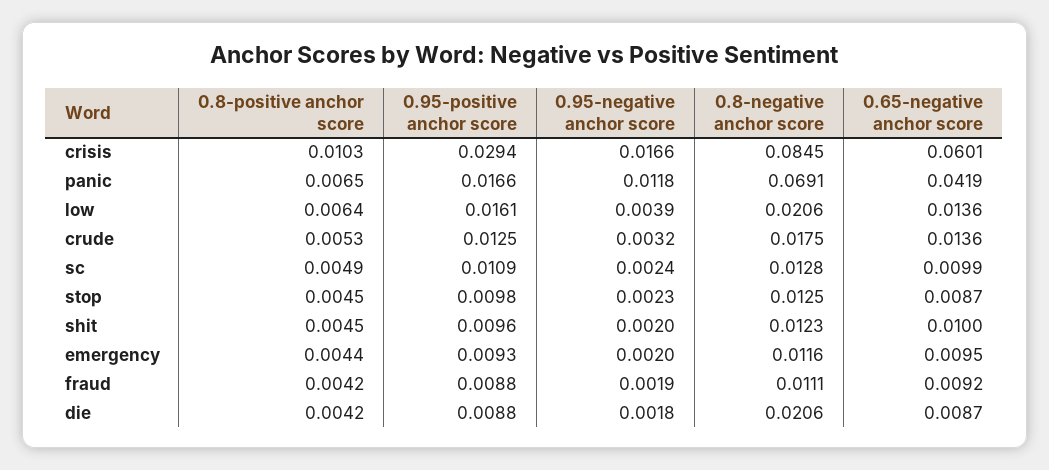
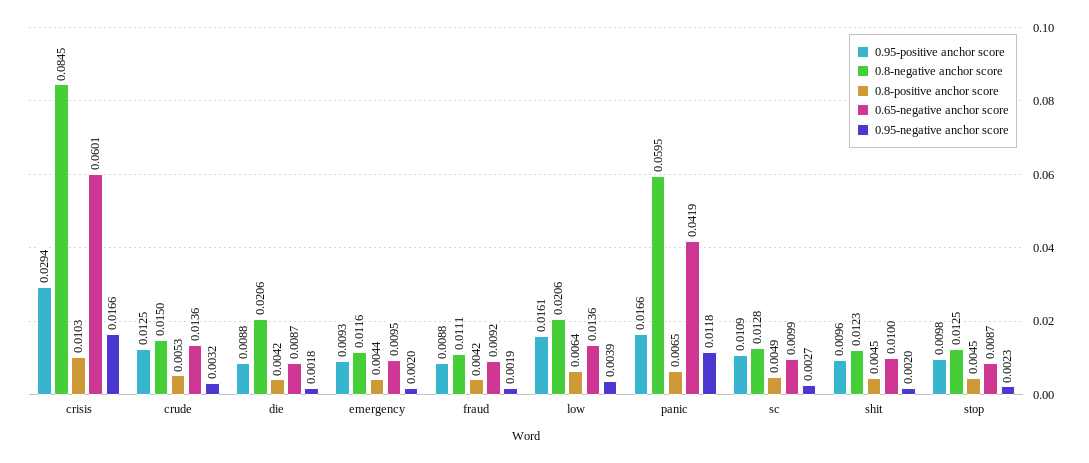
  {
    "0.8-positive anchor score": {
      "crisis": 0.0103,
      "panic": 0.0065,
      "low": 0.0064,
      "crude": 0.0053,
      "sc": 0.0049,
      "stop": 0.0045,
      "shit": 0.0045,
      "emergency": 0.0044,
      "fraud": 0.0042,
      "die": 0.0042
    },
    "0.95-positive anchor score": {
      "crisis": 0.0294,
      "panic": 0.0166,
      "low": 0.0161,
      "crude": 0.0125,
      "sc": 0.0109,
      "stop": 0.0098,
      "shit": 0.0096,
      "emergency": 0.0093,
      "fraud": 0.0088,
      "die": 0.0088
    },
    "0.95-negative anchor score": {
      "crisis": 0.0166,
      "panic": 0.0118,
      "low": 0.0039,
      "crude": 0.0032,
-     "sc": 0.0024,
+     "sc": 0.0027,
      "stop": 0.0023,
      "shit": 0.002,
      "emergency": 0.002,
      "fraud": 0.0019,
      "die": 0.0018
    },
    "0.8-negative anchor score": {
      "crisis": 0.0845,
-     "panic": 0.0691,
+     "panic": 0.0595,
      "low": 0.0206,
-     "crude": 0.0175,
+     "crude": 0.015,
      "sc": 0.0128,
      "stop": 0.0125,
      "shit": 0.0123,
      "emergency": 0.0116,
      "fraud": 0.0111,
      "die": 0.0206
    },
    "0.65-negative anchor score": {
      "crisis": 0.0601,
      "panic": 0.0419,
      "low": 0.0136,
      "crude": 0.0136,
      "sc": 0.0099,
      "stop": 0.0087,
      "shit": 0.01,
      "emergency": 0.0095,
      "fraud": 0.0092,
      "die": 0.0087
    }
  }

